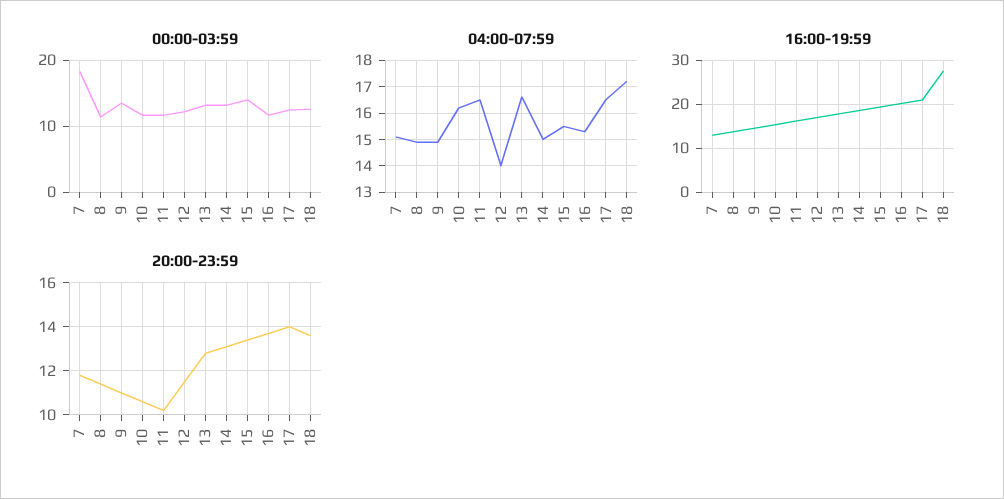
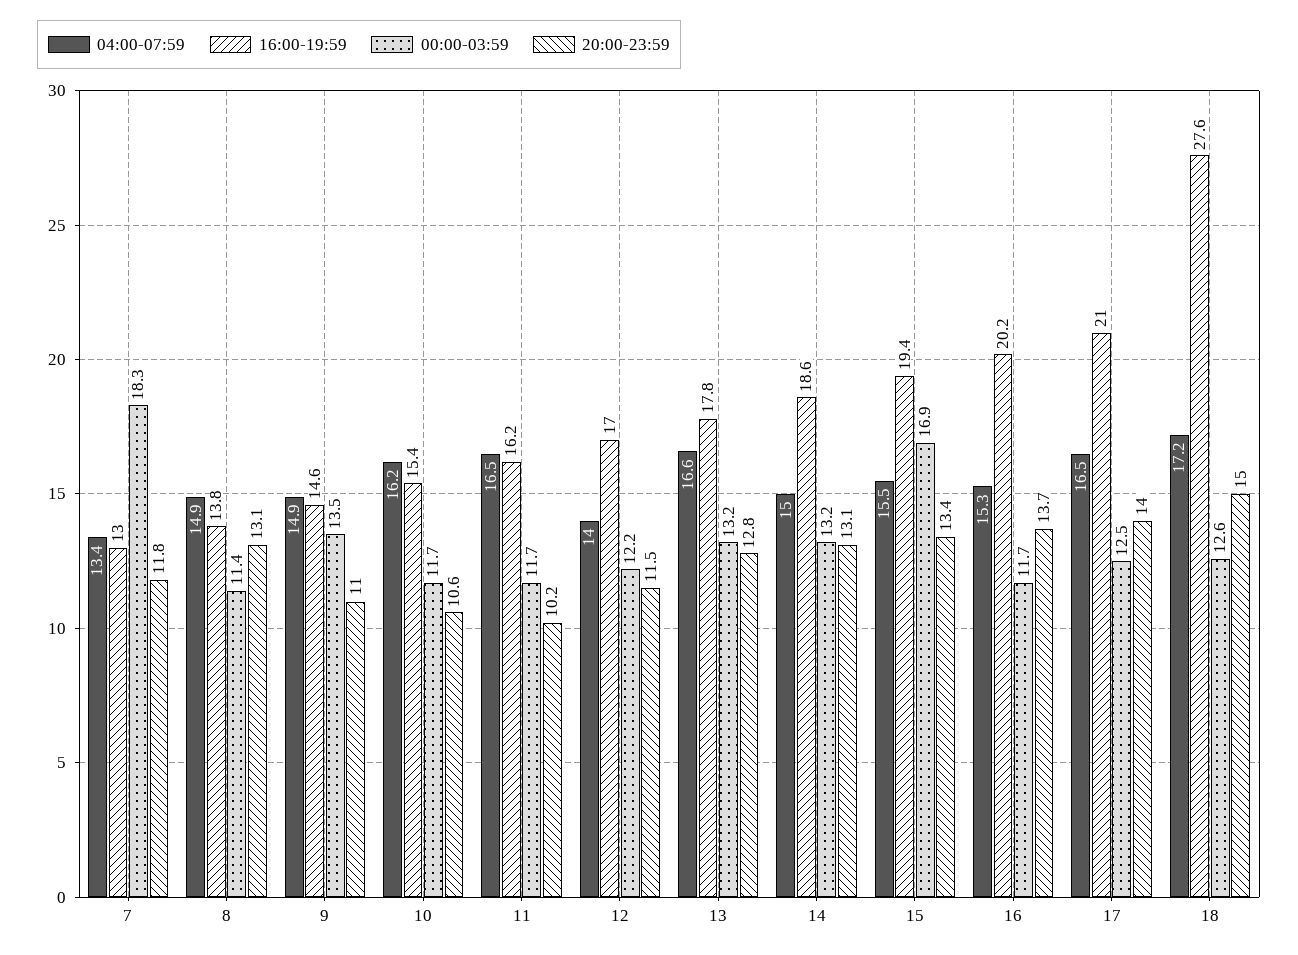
  {
    "00:00-03:59": {
      "7": 18.3,
      "8": 11.4,
      "9": 13.5,
      "10": 11.7,
      "11": 11.7,
      "12": 12.2,
      "13": 13.2,
      "14": 13.2,
-     "15": 14,
+     "15": 16.9,
      "16": 11.7,
      "17": 12.5,
      "18": 12.6
    },
    "04:00-07:59": {
-     "7": 15,
+     "7": 13.4,
      "8": 14.9,
      "9": 14.9,
      "10": 16.2,
      "11": 16.5,
      "12": 14,
      "13": 16.6,
      "14": 15,
      "15": 15.5,
      "16": 15.3,
      "17": 16.5,
      "18": 17.2
    },
    "16:00-19:59": {
      "7": 13,
      "8": 13.8,
      "9": 14.6,
      "10": 15.4,
      "11": 16.2,
      "12": 17,
      "13": 17.8,
      "14": 18.6,
      "15": 19.4,
      "16": 20.2,
      "17": 21,
      "18": 27.6
    },
    "20:00-23:59": {
      "7": 11.8,
-     "8": 11.5,
+     "8": 13.1,
      "9": 11,
      "10": 10.6,
      "11": 10.2,
      "12": 11.5,
      "13": 12.8,
      "14": 13.1,
      "15": 13.4,
      "16": 13.7,
      "17": 14,
-     "18": 13.5
+     "18": 15
    }
  }

